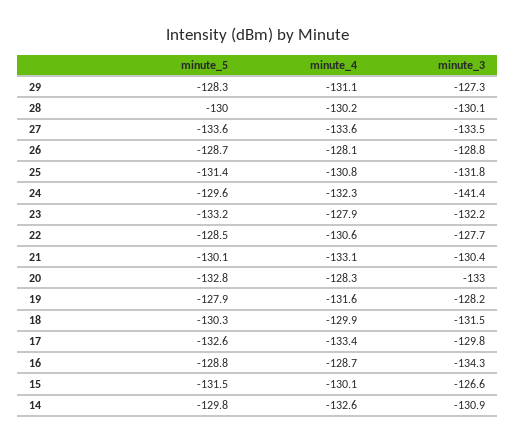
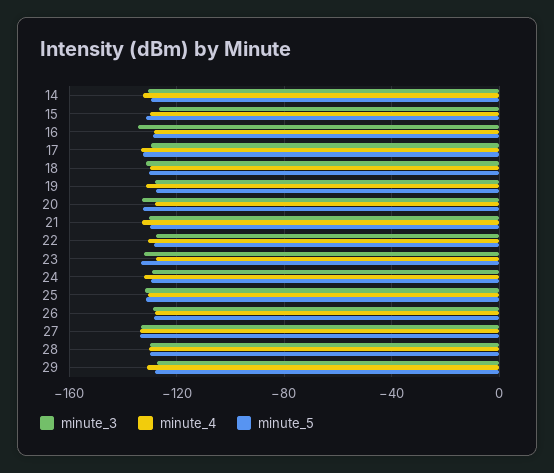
  {
    "minute_5": {
      "29": -128.3,
      "28": -130,
      "27": -133.6,
      "26": -128.7,
      "25": -131.4,
      "24": -129.6,
      "23": -133.2,
      "22": -128.5,
      "21": -130.1,
      "20": -132.8,
      "19": -127.9,
      "18": -130.3,
      "17": -132.6,
      "16": -128.8,
      "15": -131.5,
      "14": -129.8
    },
    "minute_4": {
      "29": -131.1,
      "28": -130.2,
      "27": -133.6,
      "26": -128.1,
      "25": -130.8,
      "24": -132.3,
      "23": -127.9,
      "22": -130.6,
      "21": -133.1,
      "20": -128.3,
      "19": -131.6,
      "18": -129.9,
      "17": -133.4,
      "16": -128.7,
      "15": -130.1,
      "14": -132.6
    },
    "minute_3": {
      "29": -127.3,
      "28": -130.1,
      "27": -133.5,
      "26": -128.8,
      "25": -131.8,
-     "24": -141.4,
+     "24": -130,
      "23": -132.2,
      "22": -127.7,
      "21": -130.4,
      "20": -133,
      "19": -128.2,
      "18": -131.5,
      "17": -129.8,
      "16": -134.3,
      "15": -126.6,
      "14": -130.9
    }
  }

